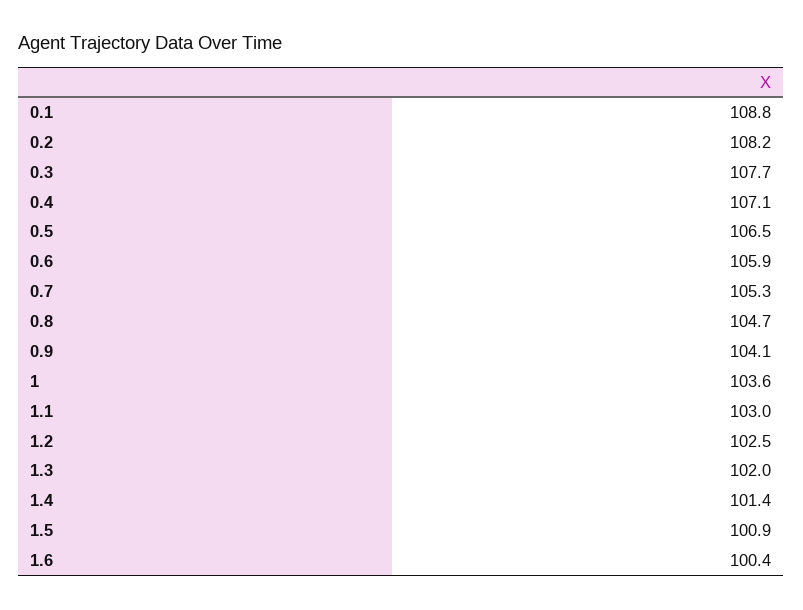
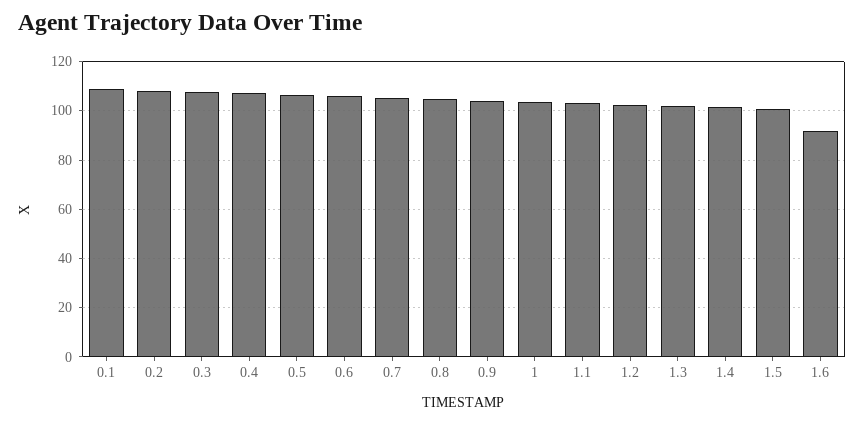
  {
    "0.1": 108.8,
    "0.2": 108.2,
    "0.3": 107.7,
    "0.4": 107.1,
    "0.5": 106.5,
    "0.6": 105.9,
    "0.7": 105.3,
    "0.8": 104.7,
    "0.9": 104.1,
    "1": 103.6,
    "1.1": 103,
    "1.2": 102.5,
    "1.3": 102,
    "1.4": 101.4,
    "1.5": 100.9,
-   "1.6": 100.4
+   "1.6": 92.5
  }

